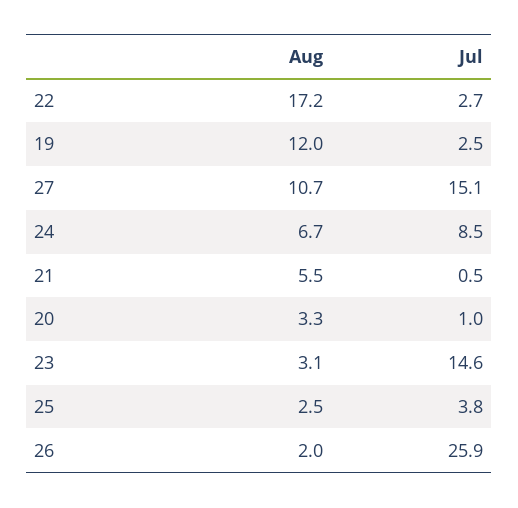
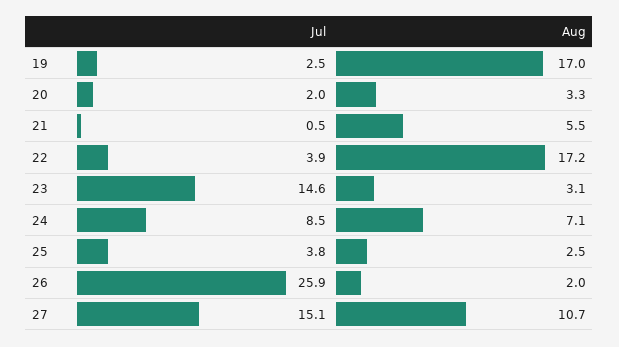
  {
    "Aug": {
      "22": 17.2,
-     "19": 12,
+     "19": 17,
      "27": 10.7,
-     "24": 6.7,
+     "24": 7.1,
      "21": 5.5,
      "20": 3.3,
      "23": 3.1,
      "25": 2.5,
      "26": 2
    },
    "Jul": {
-     "22": 2.7,
+     "22": 3.9,
      "19": 2.5,
      "27": 15.1,
      "24": 8.5,
      "21": 0.5,
-     "20": 1,
+     "20": 2,
      "23": 14.6,
      "25": 3.8,
      "26": 25.9
    }
  }

